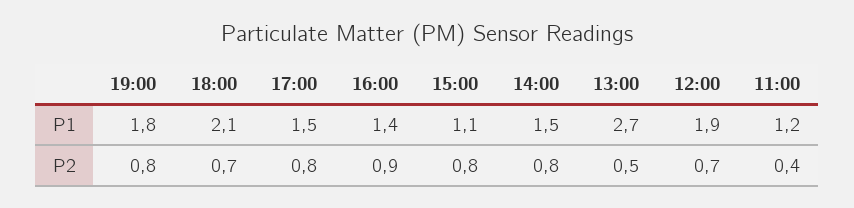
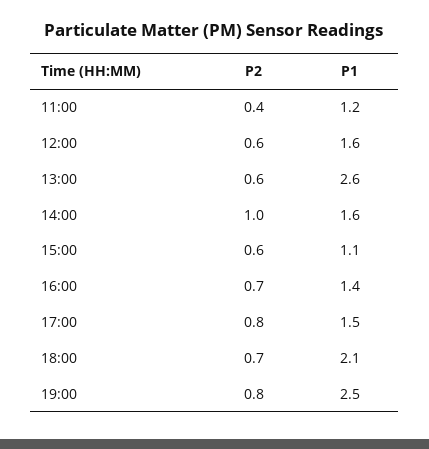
  {
    "19:00": {
-     "P1": 1.8,
+     "P1": 2.5,
      "P2": 0.8
    },
    "18:00": {
      "P1": 2.1,
      "P2": 0.7
    },
    "17:00": {
      "P1": 1.5,
      "P2": 0.8
    },
    "16:00": {
      "P1": 1.4,
-     "P2": 0.9
+     "P2": 0.7
    },
    "15:00": {
      "P1": 1.1,
-     "P2": 0.8
+     "P2": 0.6
    },
    "14:00": {
-     "P1": 1.5,
+     "P1": 1.6,
-     "P2": 0.8
+     "P2": 1
    },
    "13:00": {
-     "P1": 2.7,
+     "P1": 2.6,
-     "P2": 0.5
+     "P2": 0.6
    },
    "12:00": {
-     "P1": 1.9,
+     "P1": 1.6,
-     "P2": 0.7
+     "P2": 0.6
    },
    "11:00": {
      "P1": 1.2,
      "P2": 0.4
    }
  }

